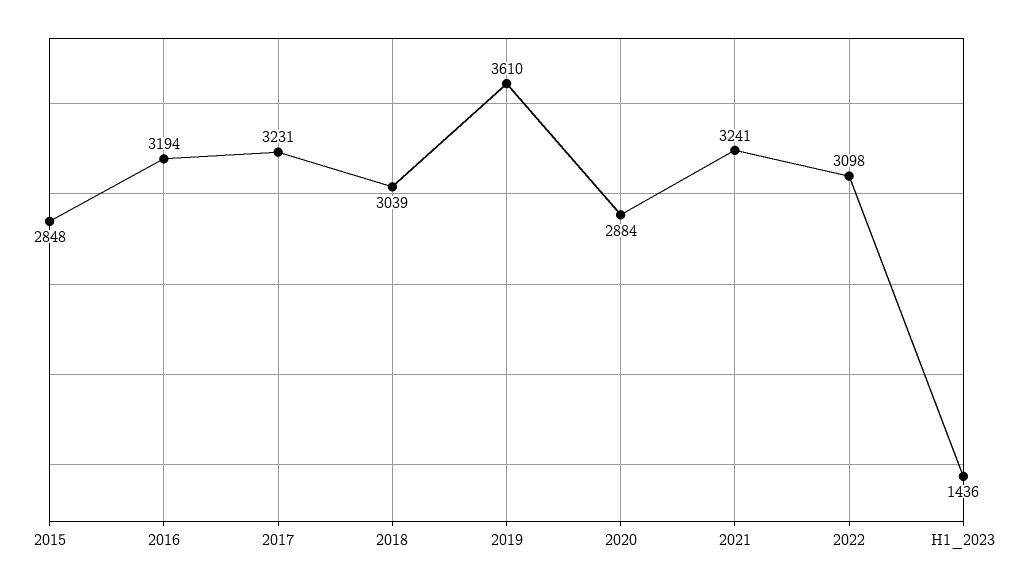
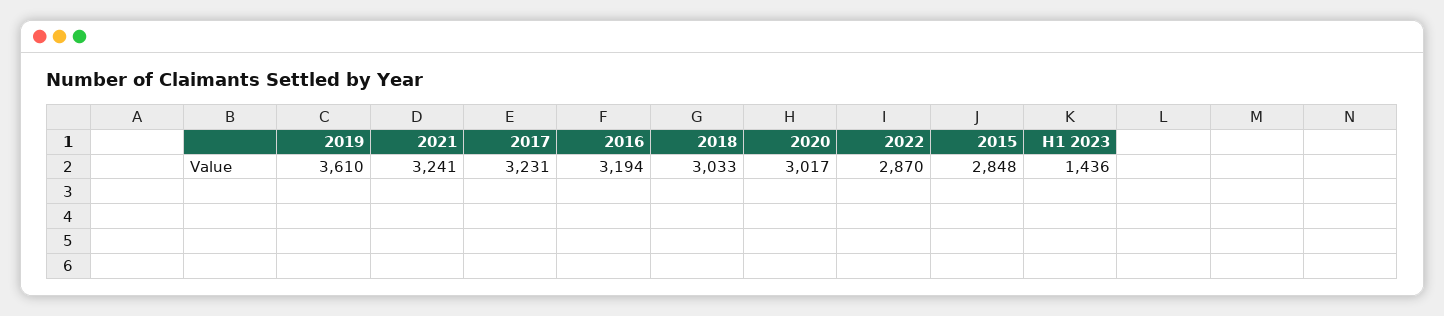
  {
    "2015": 2848,
    "2016": 3194,
    "2017": 3231,
-   "2018": 3039,
+   "2018": 3033,
    "2019": 3610,
-   "2020": 2884,
+   "2020": 3017,
    "2021": 3241,
-   "2022": 3098,
+   "2022": 2870,
    "H1_2023": 1436
  }

